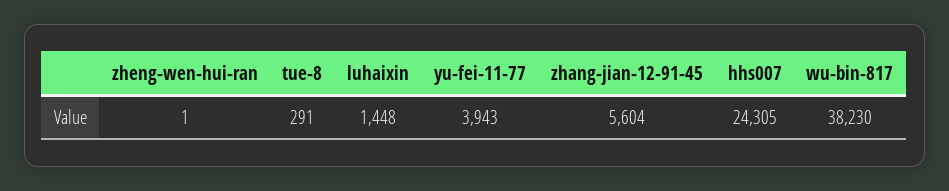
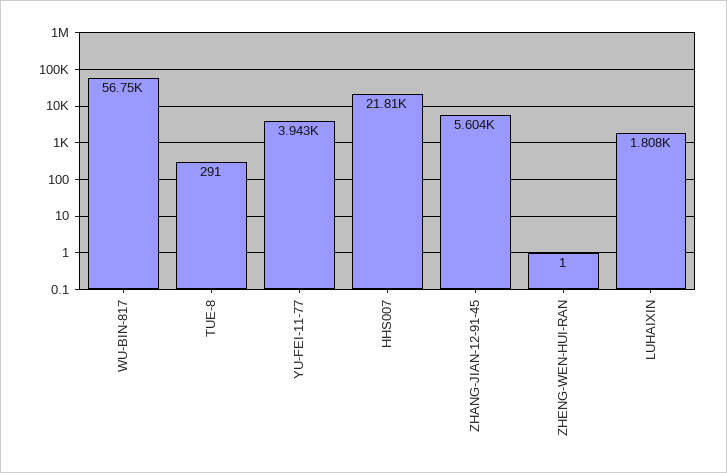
  {
    "zheng-wen-hui-ran": 1,
    "tue-8": 291,
-   "luhaixin": 1448,
+   "luhaixin": 1808,
    "yu-fei-11-77": 3943,
    "zhang-jian-12-91-45": 5604,
-   "hhs007": 24305,
+   "hhs007": 21810,
-   "wu-bin-817": 38230
+   "wu-bin-817": 56750
  }

